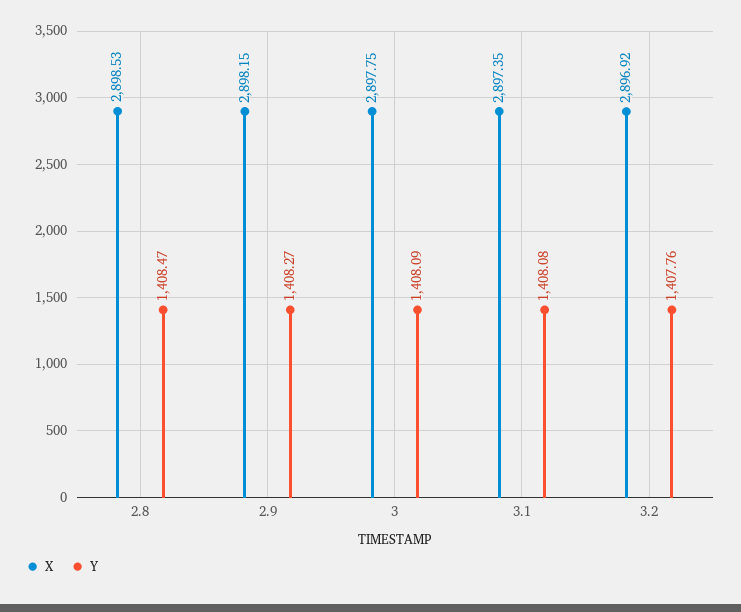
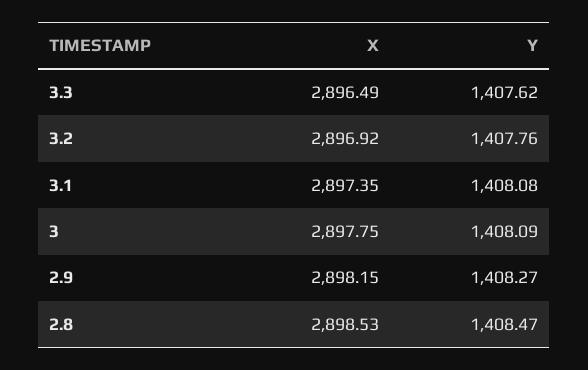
  {
    "X": {
      "2.8": 2898.53,
      "2.9": 2898.15,
      "3": 2897.75,
      "3.1": 2897.35,
-     "3.2": 2896.92
+     "3.2": 2896.92,
+     "3.3": 2896.49
    },
    "Y": {
      "2.8": 1408.47,
      "2.9": 1408.27,
      "3": 1408.09,
      "3.1": 1408.08,
-     "3.2": 1407.76
+     "3.2": 1407.76,
+     "3.3": 1407.62
    }
  }

